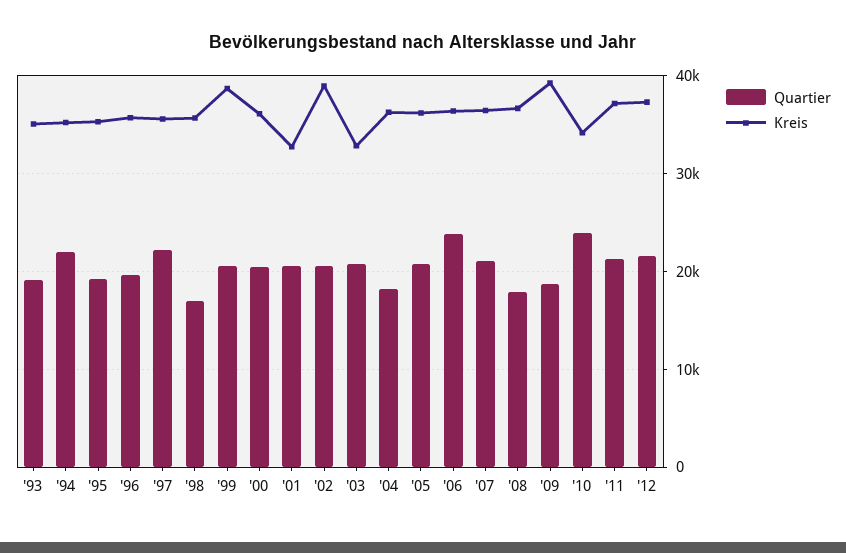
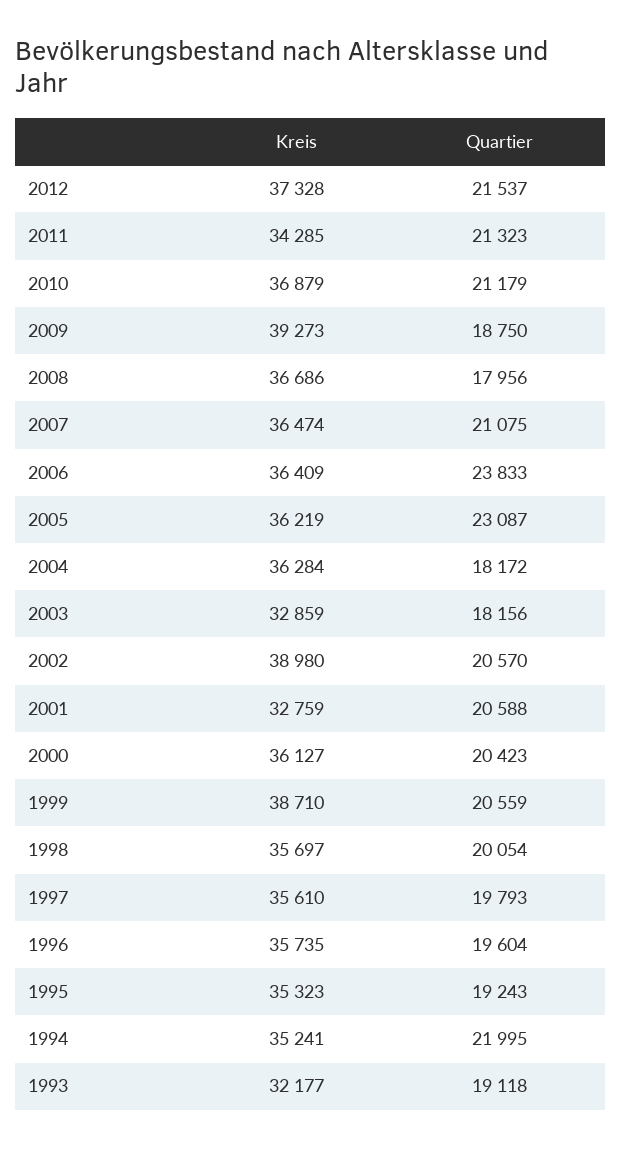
  {
    "Quartier": {
      "'93": 19118,
      "'94": 21995,
      "'95": 19243,
      "'96": 19604,
-     "'97": 22000,
+     "'97": 19793,
-     "'98": 17000,
+     "'98": 20054,
      "'99": 20559,
      "'00": 20423,
      "'01": 20588,
      "'02": 20570,
-     "'03": 21000,
+     "'03": 18156,
      "'04": 18172,
-     "'05": 21000,
+     "'05": 23087,
      "'06": 23833,
      "'07": 21075,
      "'08": 17956,
      "'09": 18750,
-     "'10": 24000,
+     "'10": 21179,
      "'11": 21323,
      "'12": 21537
    },
    "Kreis": {
-     "'93": 35000,
+     "'93": 32177,
      "'94": 35241,
      "'95": 35323,
      "'96": 35735,
      "'97": 35610,
      "'98": 35697,
      "'99": 38710,
      "'00": 36127,
      "'01": 32759,
      "'02": 38980,
      "'03": 32859,
      "'04": 36284,
      "'05": 36219,
      "'06": 36409,
      "'07": 36474,
      "'08": 36686,
      "'09": 39273,
-     "'10": 34000,
+     "'10": 36879,
-     "'11": 37000,
+     "'11": 34285,
      "'12": 37328
    }
  }

